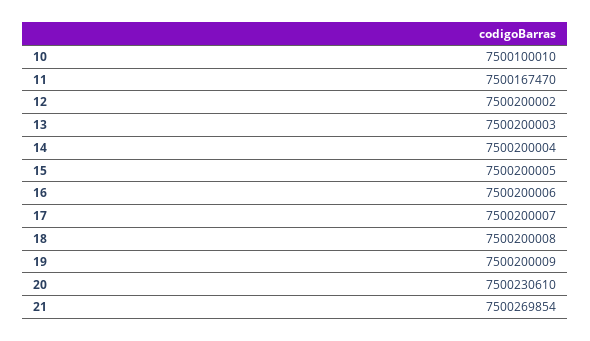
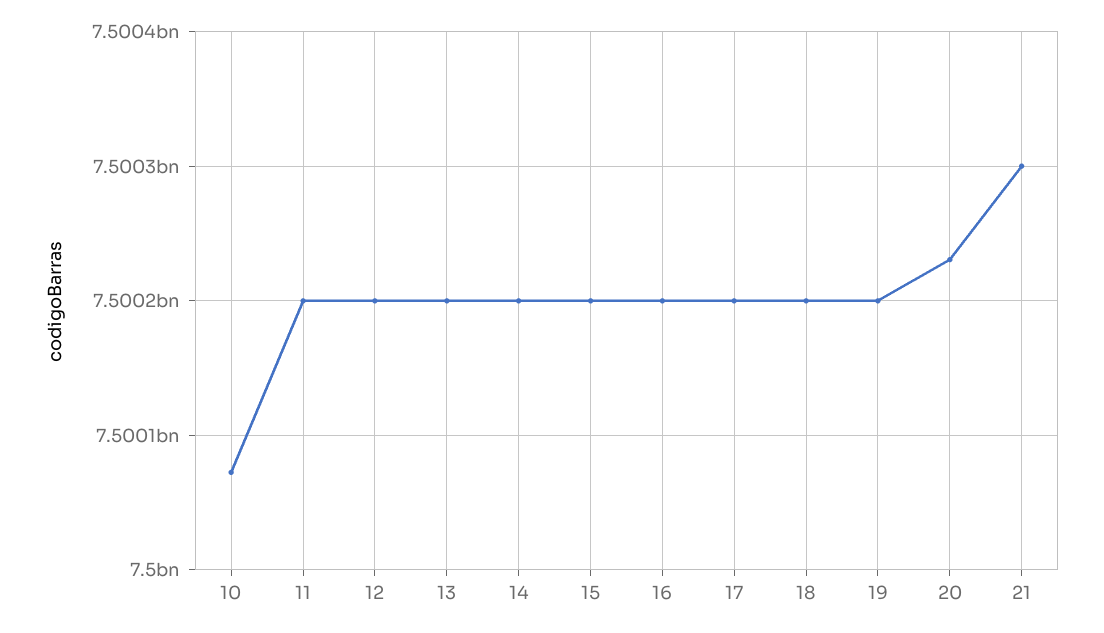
  {
-   "10": 7500100010,
+   "10": 7500070000,
-   "11": 7500167470,
+   "11": 7500200000,
    "12": 7500200002,
    "13": 7500200003,
    "14": 7500200004,
    "15": 7500200005,
    "16": 7500200006,
    "17": 7500200007,
    "18": 7500200008,
    "19": 7500200009,
    "20": 7500230610,
-   "21": 7500269854
+   "21": 7500300000
  }

